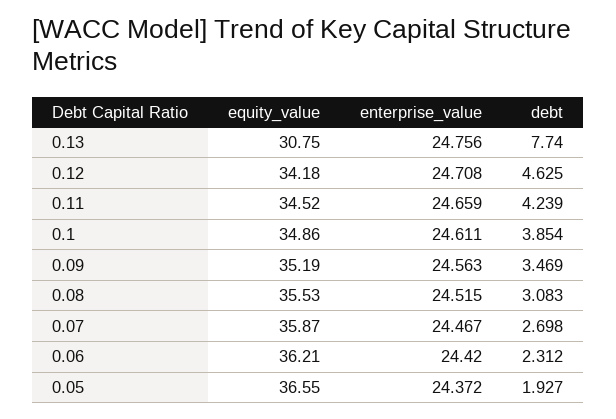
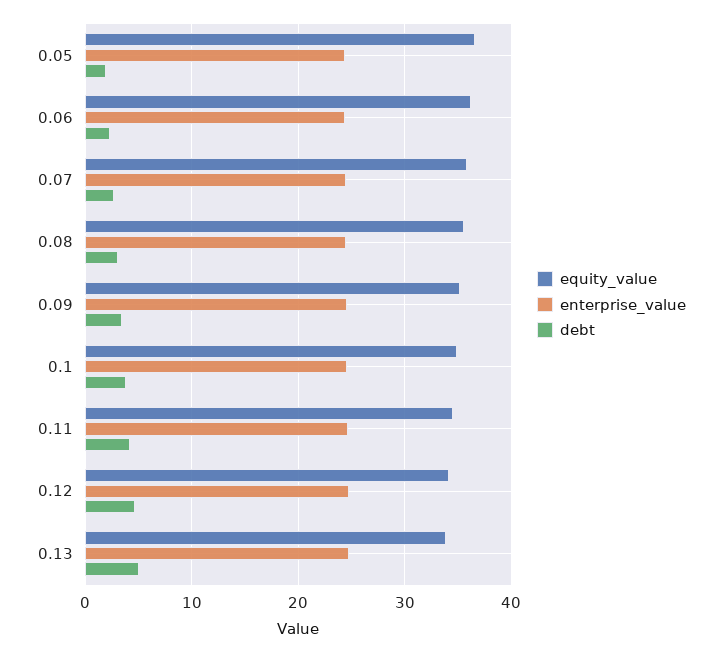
  {
    "equity_value": {
-     "0.13": 30.75,
+     "0.13": 34,
      "0.12": 34.18,
      "0.11": 34.52,
      "0.1": 34.86,
      "0.09": 35.19,
      "0.08": 35.53,
      "0.07": 35.87,
      "0.06": 36.21,
      "0.05": 36.55
    },
    "enterprise_value": {
      "0.13": 24.756,
      "0.12": 24.708,
      "0.11": 24.659,
      "0.1": 24.611,
      "0.09": 24.563,
      "0.08": 24.515,
      "0.07": 24.467,
      "0.06": 24.42,
      "0.05": 24.372
    },
    "debt": {
-     "0.13": 7.74,
+     "0.13": 5,
      "0.12": 4.625,
      "0.11": 4.239,
      "0.1": 3.854,
      "0.09": 3.469,
      "0.08": 3.083,
      "0.07": 2.698,
      "0.06": 2.312,
      "0.05": 1.927
    }
  }

